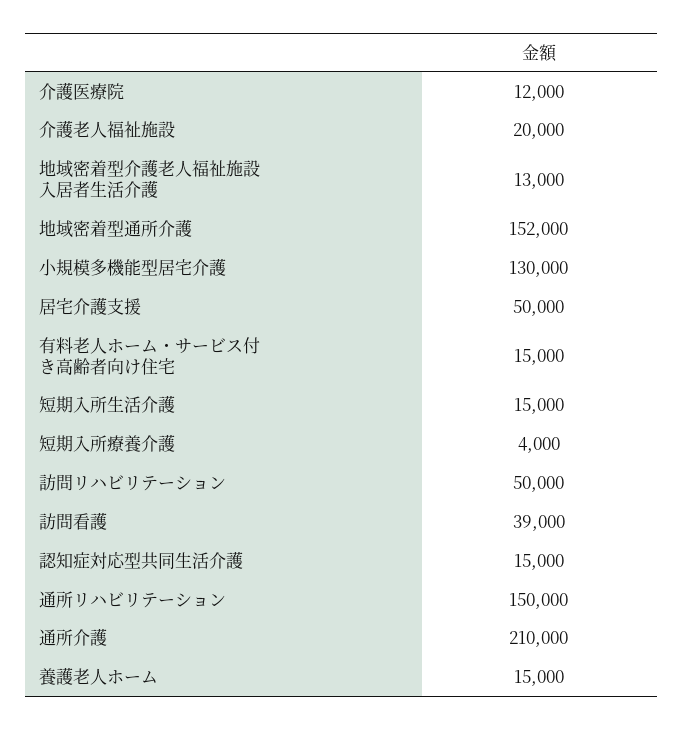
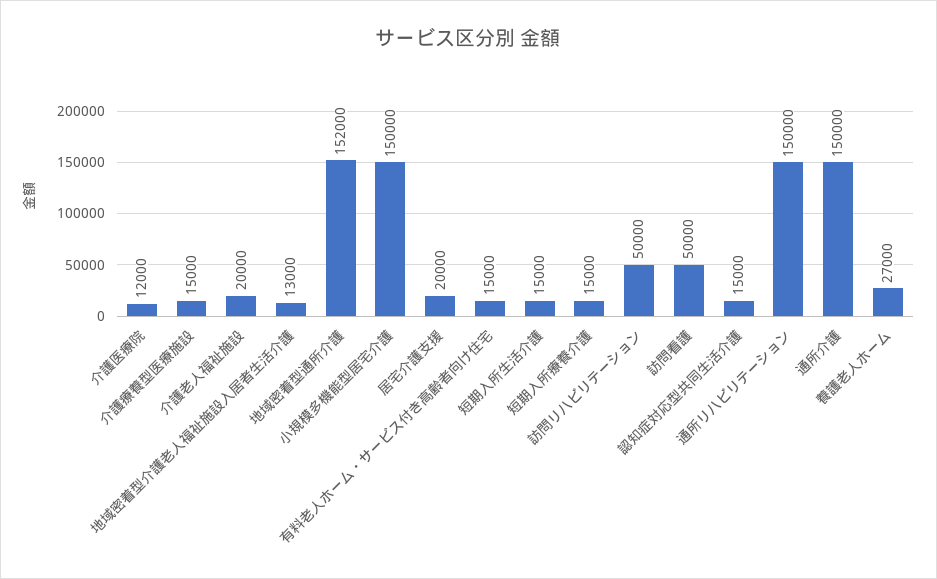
  {
    "介護医療院": 12000,
    "介護老人福祉施設": 20000,
    "地域密着型介護老人福祉施設入居者生活介護": 13000,
    "地域密着型通所介護": 152000,
-   "小規模多機能型居宅介護": 130000,
+   "小規模多機能型居宅介護": 150000,
-   "居宅介護支援": 50000,
+   "居宅介護支援": 20000,
    "有料老人ホーム・サービス付き高齢者向け住宅": 15000,
    "短期入所生活介護": 15000,
-   "短期入所療養介護": 4000,
+   "短期入所療養介護": 15000,
    "訪問リハビリテーション": 50000,
-   "訪問看護": 39000,
+   "訪問看護": 50000,
    "認知症対応型共同生活介護": 15000,
    "通所リハビリテーション": 150000,
-   "通所介護": 210000,
+   "通所介護": 150000,
-   "養護老人ホーム": 15000
+   "養護老人ホーム": 27000,
+   "介護療養型医療施設": 15000
  }

